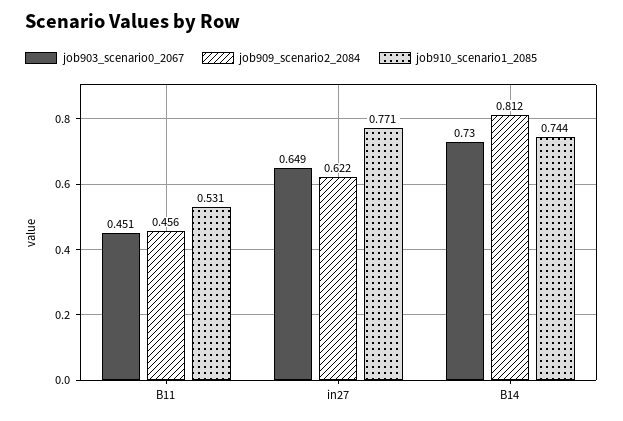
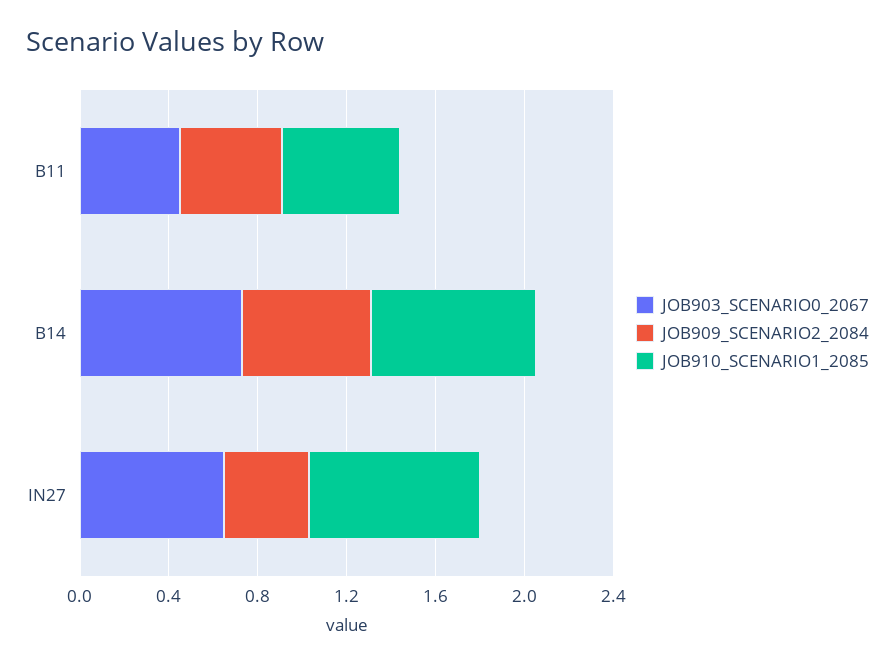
  {
    "job903_scenario0_2067": {
      "B11": 0.451,
      "in27": 0.649,
      "B14": 0.73
    },
    "job909_scenario2_2084": {
      "B11": 0.456,
-     "in27": 0.622,
+     "in27": 0.4,
-     "B14": 0.812
+     "B14": 0.6
    },
    "job910_scenario1_2085": {
      "B11": 0.531,
      "in27": 0.771,
      "B14": 0.744
    }
  }

